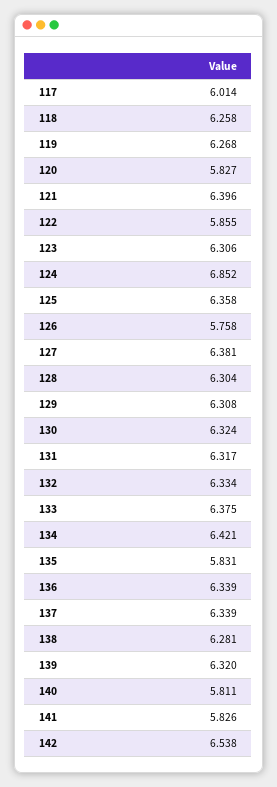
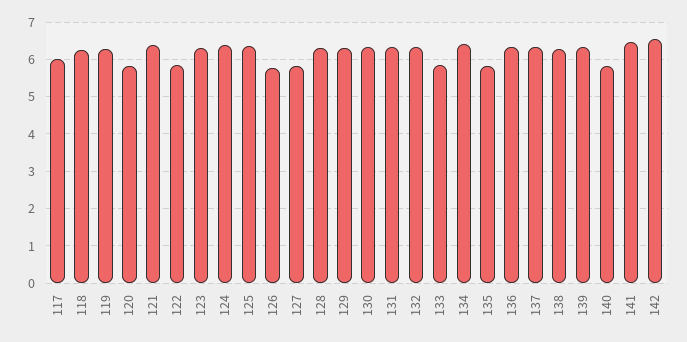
  {
    "117": 6.014,
    "118": 6.258,
    "119": 6.268,
    "120": 5.827,
    "121": 6.396,
    "122": 5.855,
    "123": 6.306,
-   "124": 6.852,
+   "124": 6.4,
    "125": 6.358,
    "126": 5.758,
-   "127": 6.381,
+   "127": 5.8,
    "128": 6.304,
    "129": 6.308,
    "130": 6.324,
    "131": 6.317,
    "132": 6.334,
-   "133": 6.375,
+   "133": 5.8,
    "134": 6.421,
    "135": 5.831,
    "136": 6.339,
    "137": 6.339,
    "138": 6.281,
    "139": 6.32,
    "140": 5.811,
-   "141": 5.826,
+   "141": 6.4,
    "142": 6.538
  }

